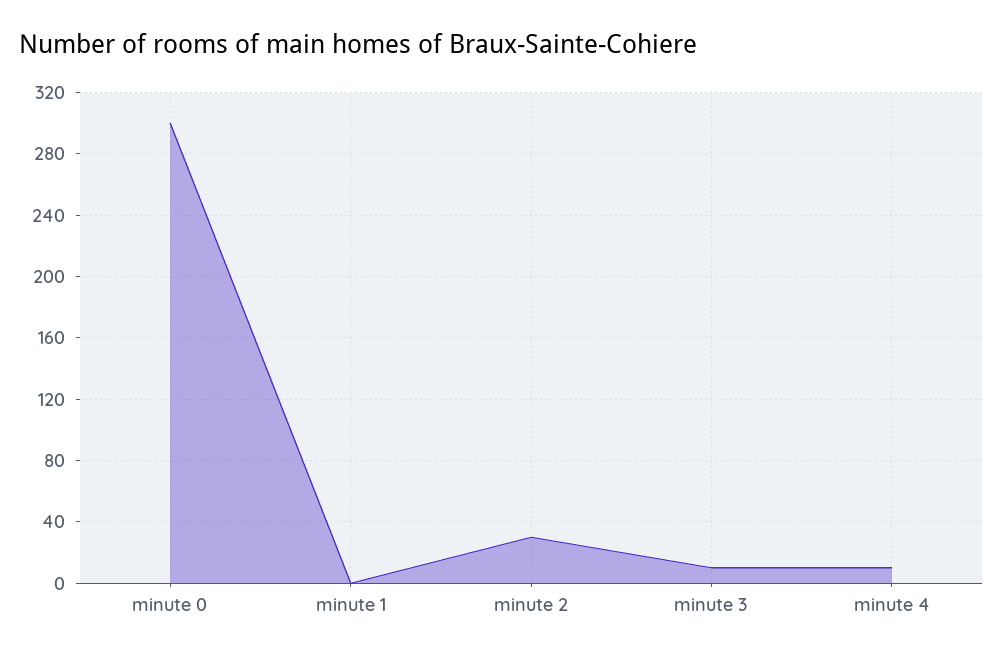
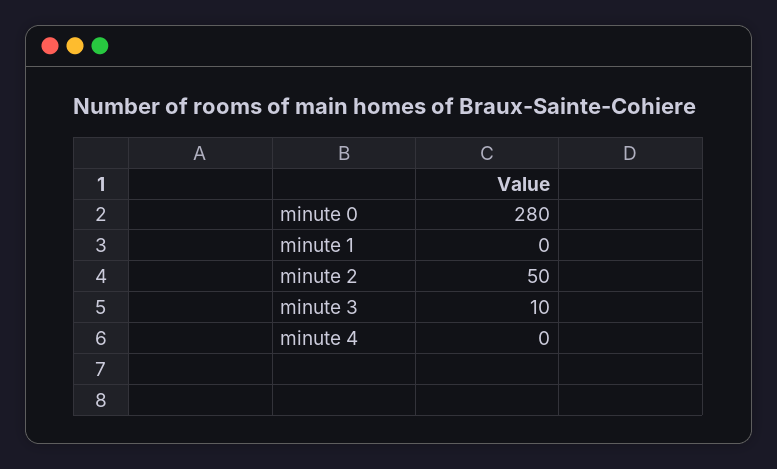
  {
-   "minute 0": 300,
+   "minute 0": 280,
    "minute 1": 0,
-   "minute 2": 30,
+   "minute 2": 50,
    "minute 3": 10,
-   "minute 4": 10
+   "minute 4": 0
  }

